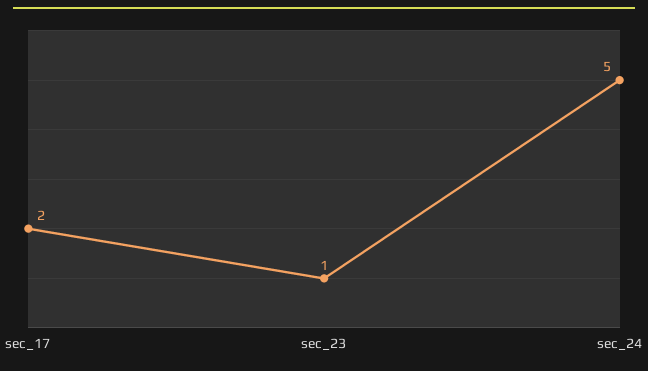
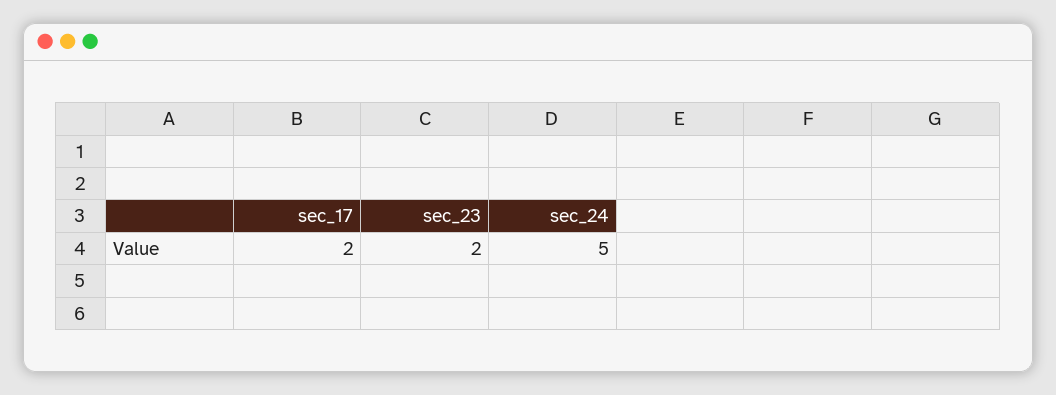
  {
    "sec_17": 2,
-   "sec_23": 1,
+   "sec_23": 2,
    "sec_24": 5
  }

